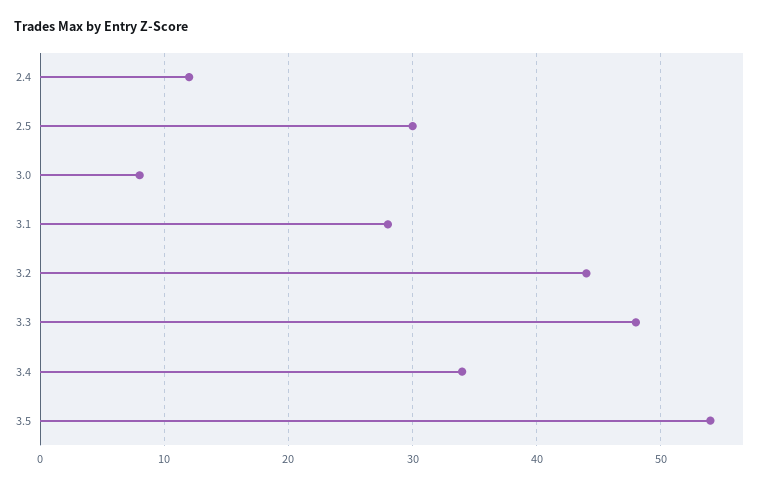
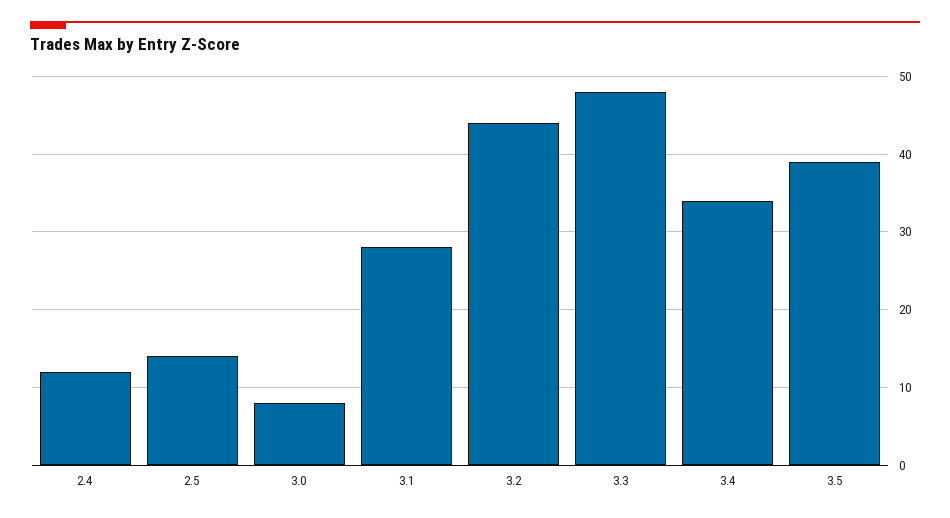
  {
    "2.4": 12,
-   "2.5": 30,
+   "2.5": 14,
    "3.0": 8,
    "3.1": 28,
    "3.2": 44,
    "3.3": 48,
    "3.4": 34,
-   "3.5": 54
+   "3.5": 39
  }

